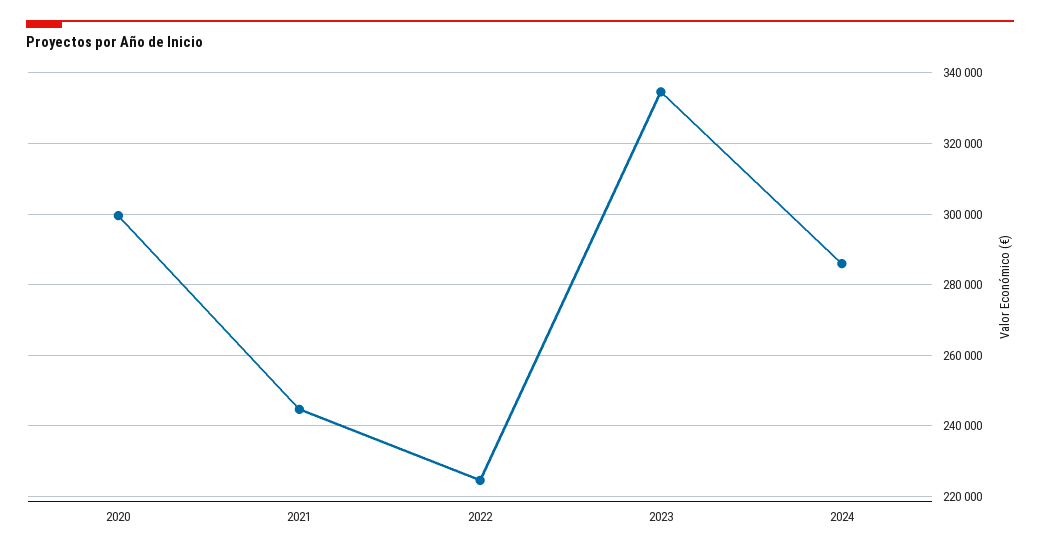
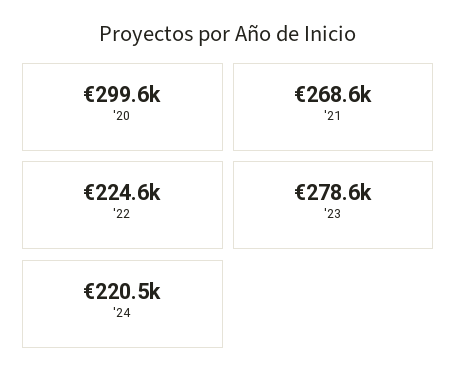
  {
    "2020": 299600,
-   "2021": 244000,
+   "2021": 268600,
    "2022": 224600,
-   "2023": 334000,
+   "2023": 278600,
-   "2024": 286000
+   "2024": 220500
  }

